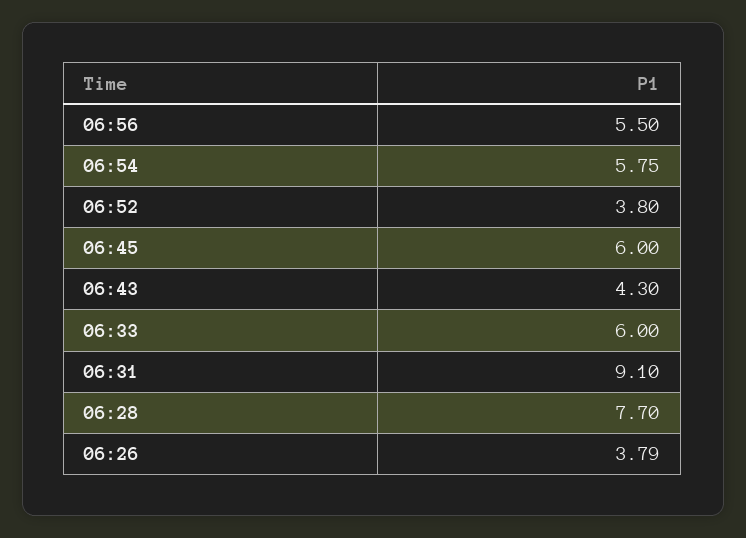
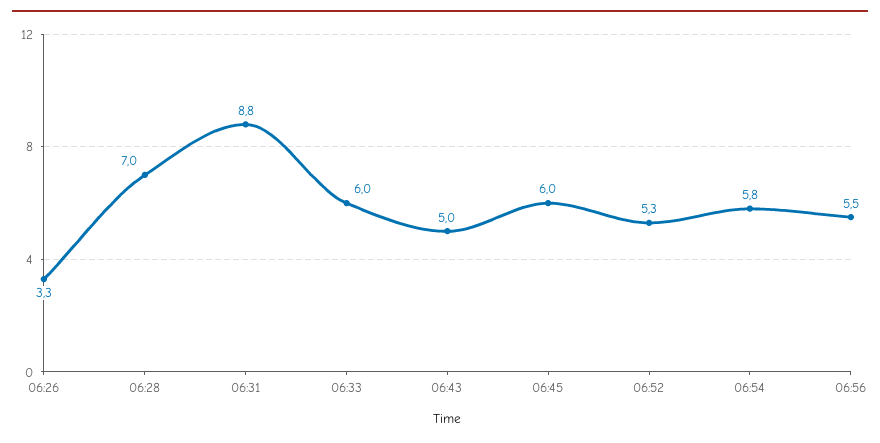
  {
    "06:56": 5.5,
    "06:54": 5.75,
-   "06:52": 3.8,
+   "06:52": 5.3,
    "06:45": 6,
-   "06:43": 4.3,
+   "06:43": 5,
    "06:33": 6,
-   "06:31": 9.1,
+   "06:31": 8.8,
-   "06:28": 7.7,
+   "06:28": 7,
-   "06:26": 3.79
+   "06:26": 3.3
  }

